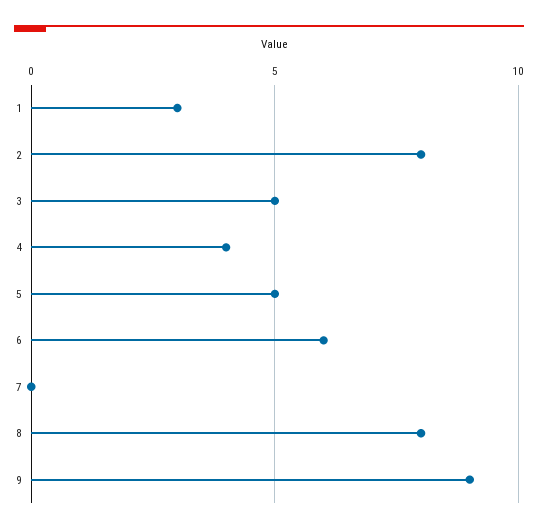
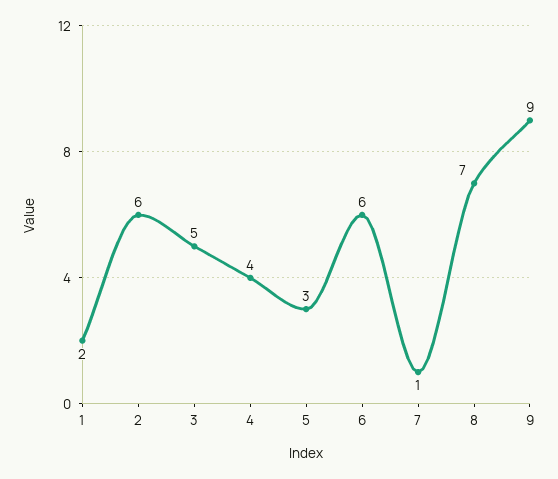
  {
-   "1": 3,
+   "1": 2,
-   "2": 8,
+   "2": 6,
    "3": 5,
    "4": 4,
-   "5": 5,
+   "5": 3,
    "6": 6,
-   "7": 0,
+   "7": 1,
-   "8": 8,
+   "8": 7,
    "9": 9
  }

